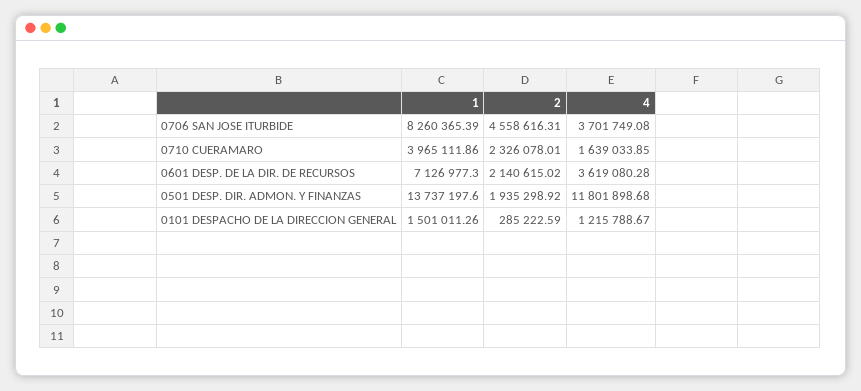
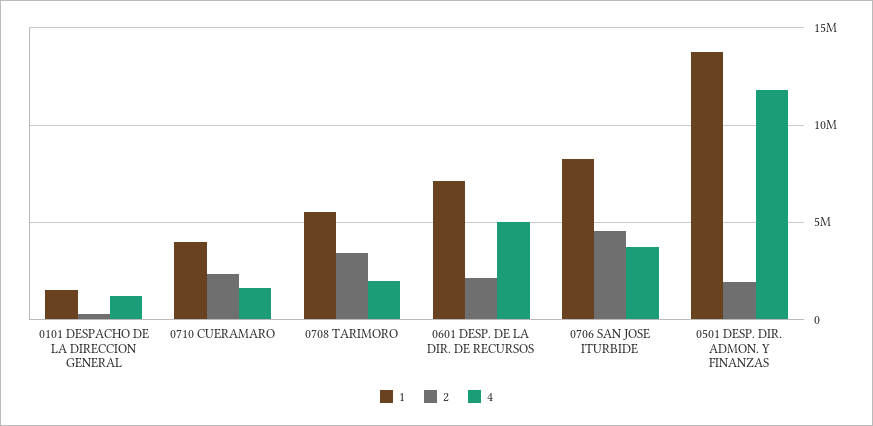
  {
    "1": {
      "0706 SAN JOSE ITURBIDE": 8260365.39,
      "0710 CUERAMARO": 3965111.86,
      "0601 DESP. DE LA DIR. DE RECURSOS": 7126977.3,
      "0501 DESP. DIR. ADMON. Y FINANZAS": 13737197.6,
-     "0101 DESPACHO DE LA DIRECCION GENERAL": 1501011.26
+     "0101 DESPACHO DE LA DIRECCION GENERAL": 1501011.26,
+     "0708 TARIMORO": 5500000
    },
    "2": {
      "0706 SAN JOSE ITURBIDE": 4558616.31,
      "0710 CUERAMARO": 2326078.01,
      "0601 DESP. DE LA DIR. DE RECURSOS": 2140615.02,
      "0501 DESP. DIR. ADMON. Y FINANZAS": 1935298.92,
-     "0101 DESPACHO DE LA DIRECCION GENERAL": 285222.59
+     "0101 DESPACHO DE LA DIRECCION GENERAL": 285222.59,
+     "0708 TARIMORO": 3500000
    },
    "4": {
      "0706 SAN JOSE ITURBIDE": 3701749.08,
      "0710 CUERAMARO": 1639033.85,
-     "0601 DESP. DE LA DIR. DE RECURSOS": 3619080.28,
+     "0601 DESP. DE LA DIR. DE RECURSOS": 5000000,
      "0501 DESP. DIR. ADMON. Y FINANZAS": 11801898.68,
-     "0101 DESPACHO DE LA DIRECCION GENERAL": 1215788.67
+     "0101 DESPACHO DE LA DIRECCION GENERAL": 1215788.67,
+     "0708 TARIMORO": 2000000
    }
  }

